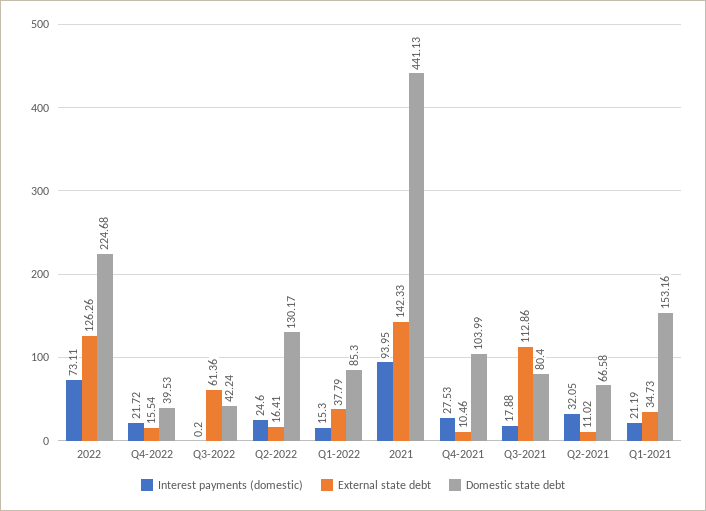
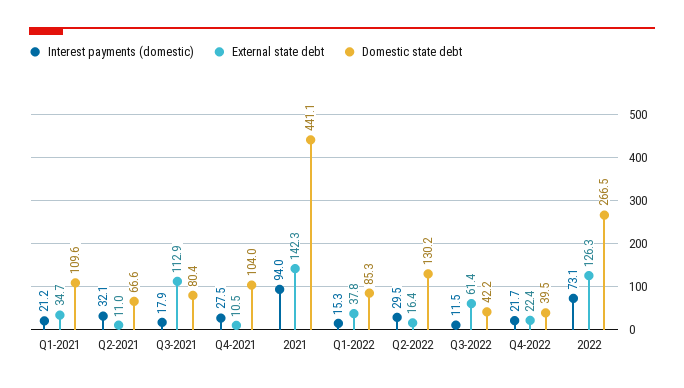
  {
    "Interest payments (domestic)": {
      "2022": 73.11,
      "Q4-2022": 21.72,
-     "Q3-2022": 0.2,
+     "Q3-2022": 11.5,
-     "Q2-2022": 24.6,
+     "Q2-2022": 29.5,
      "Q1-2022": 15.3,
      "2021": 93.95,
      "Q4-2021": 27.53,
      "Q3-2021": 17.88,
      "Q2-2021": 32.05,
      "Q1-2021": 21.19
    },
    "External state debt": {
      "2022": 126.26,
-     "Q4-2022": 15.54,
+     "Q4-2022": 22.4,
      "Q3-2022": 61.36,
      "Q2-2022": 16.41,
      "Q1-2022": 37.79,
      "2021": 142.33,
      "Q4-2021": 10.46,
      "Q3-2021": 112.86,
      "Q2-2021": 11.02,
      "Q1-2021": 34.73
    },
    "Domestic state debt": {
-     "2022": 224.68,
+     "2022": 266.5,
      "Q4-2022": 39.53,
      "Q3-2022": 42.24,
      "Q2-2022": 130.17,
      "Q1-2022": 85.3,
      "2021": 441.13,
      "Q4-2021": 103.99,
      "Q3-2021": 80.4,
      "Q2-2021": 66.58,
-     "Q1-2021": 153.16
+     "Q1-2021": 109.6
    }
  }

